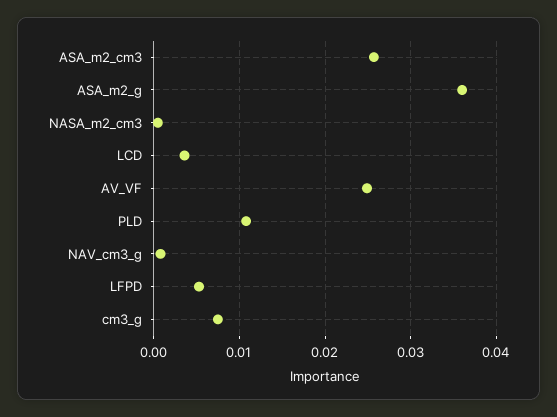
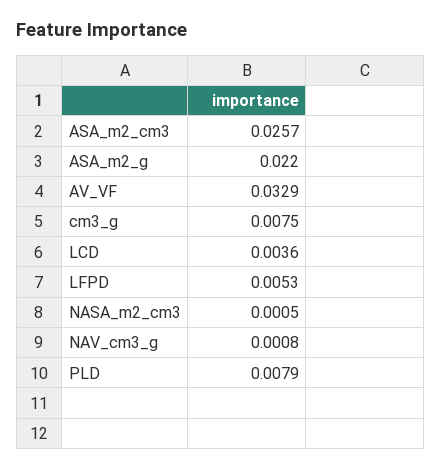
  {
    "ASA_m2_cm3": 0.0257,
-   "ASA_m2_g": 0.036,
+   "ASA_m2_g": 0.022,
    "NASA_m2_cm3": 0.0005,
    "LCD": 0.0036,
-   "AV_VF": 0.025,
+   "AV_VF": 0.0329,
-   "PLD": 0.011,
+   "PLD": 0.0079,
    "NAV_cm3_g": 0.0008,
    "LFPD": 0.0053,
    "cm3_g": 0.0075
  }

